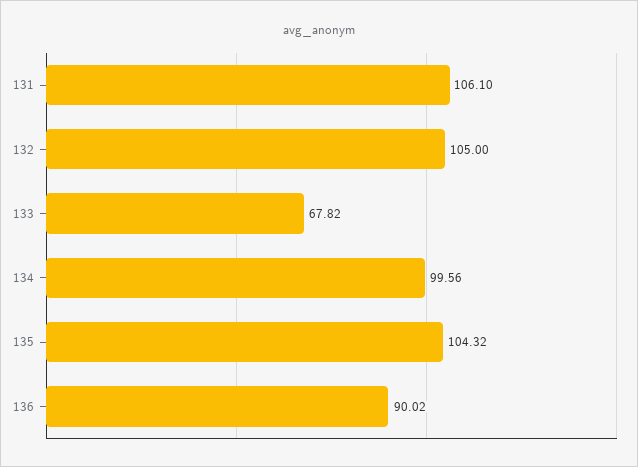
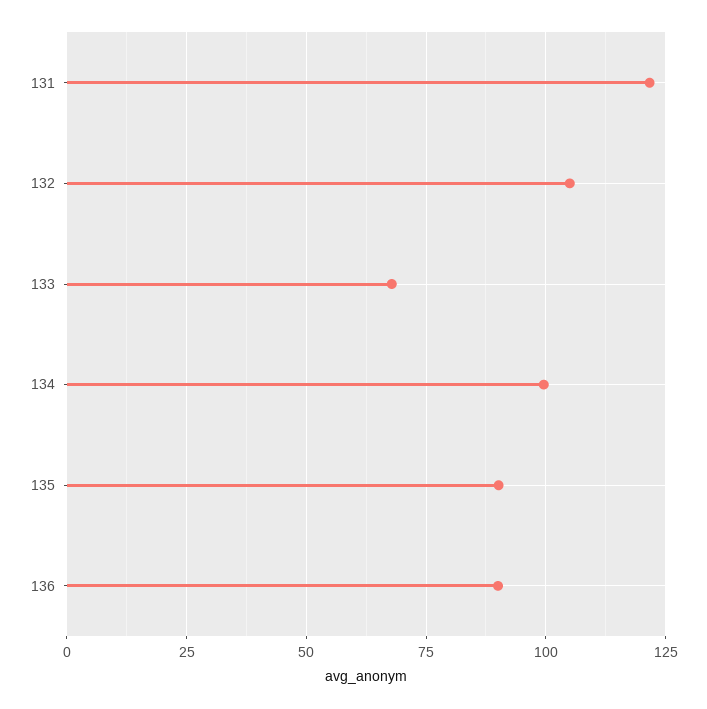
  {
-   "131": 106.1,
+   "131": 122.5,
    "132": 105,
    "133": 67.82,
    "134": 99.56,
-   "135": 104.32,
+   "135": 90,
    "136": 90.02
  }

